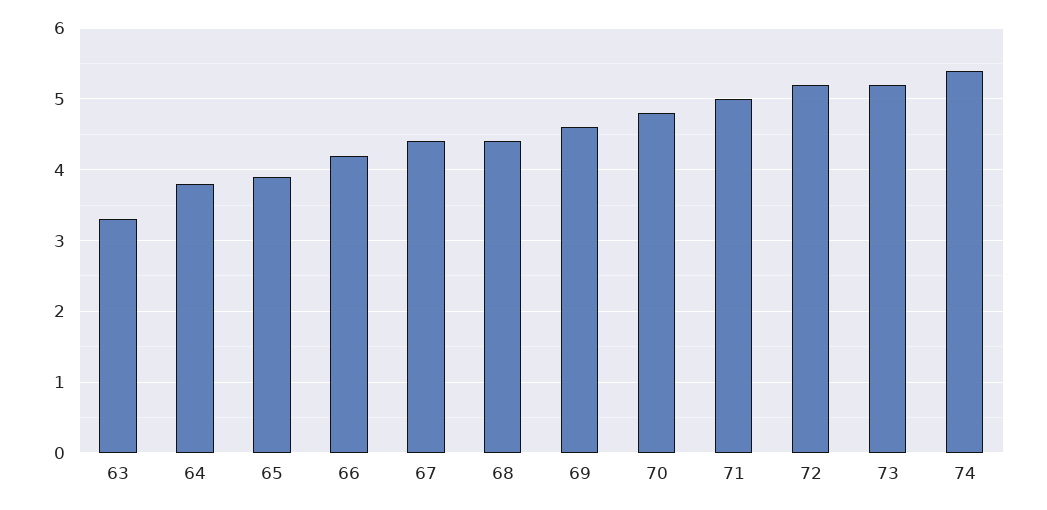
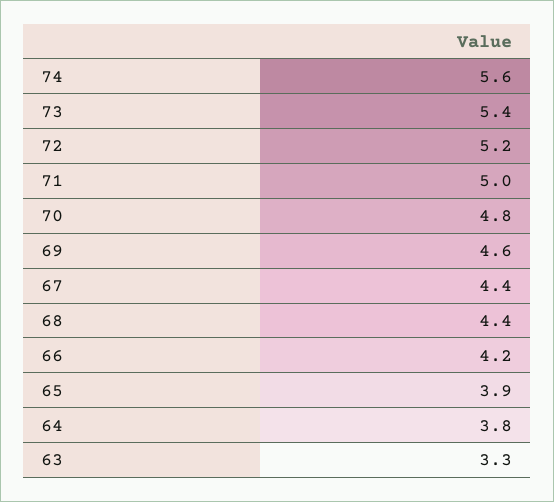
  {
    "63": 3.3,
    "64": 3.8,
    "65": 3.9,
    "66": 4.2,
    "67": 4.4,
    "68": 4.4,
    "69": 4.6,
    "70": 4.8,
    "71": 5,
    "72": 5.2,
-   "73": 5.2,
+   "73": 5.4,
-   "74": 5.4
+   "74": 5.6
  }

